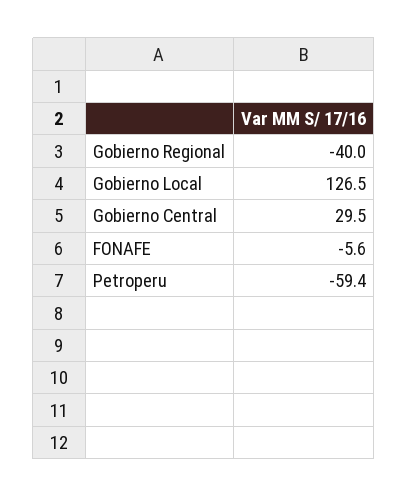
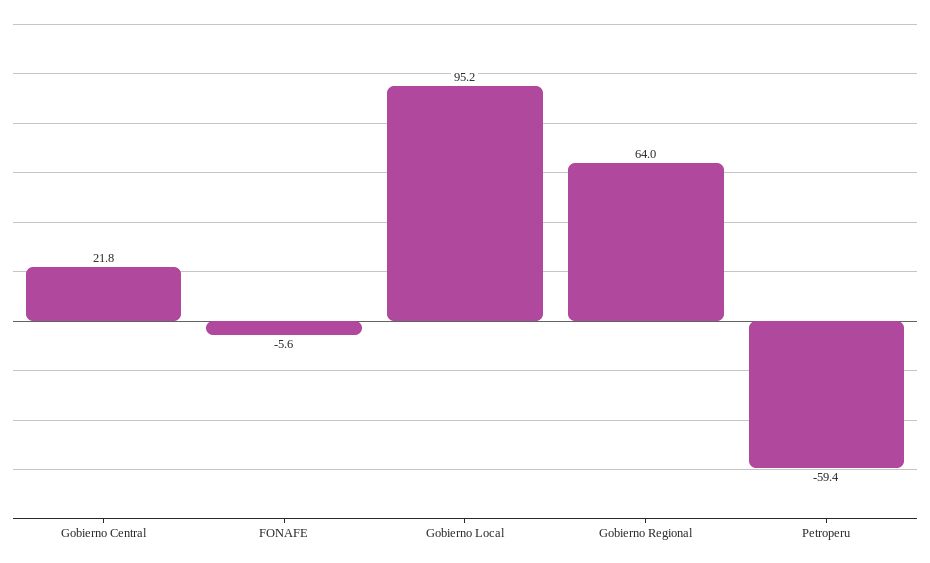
  {
-   "Gobierno Regional": -40,
+   "Gobierno Regional": 64,
-   "Gobierno Local": 126.5,
+   "Gobierno Local": 95.2,
-   "Gobierno Central": 29.5,
+   "Gobierno Central": 21.8,
    "FONAFE": -5.6,
    "Petroperu": -59.4
  }

